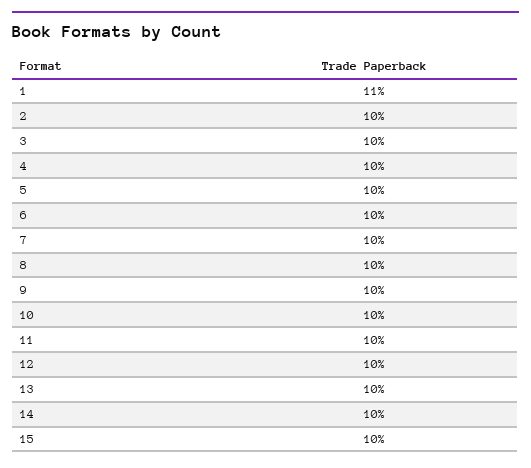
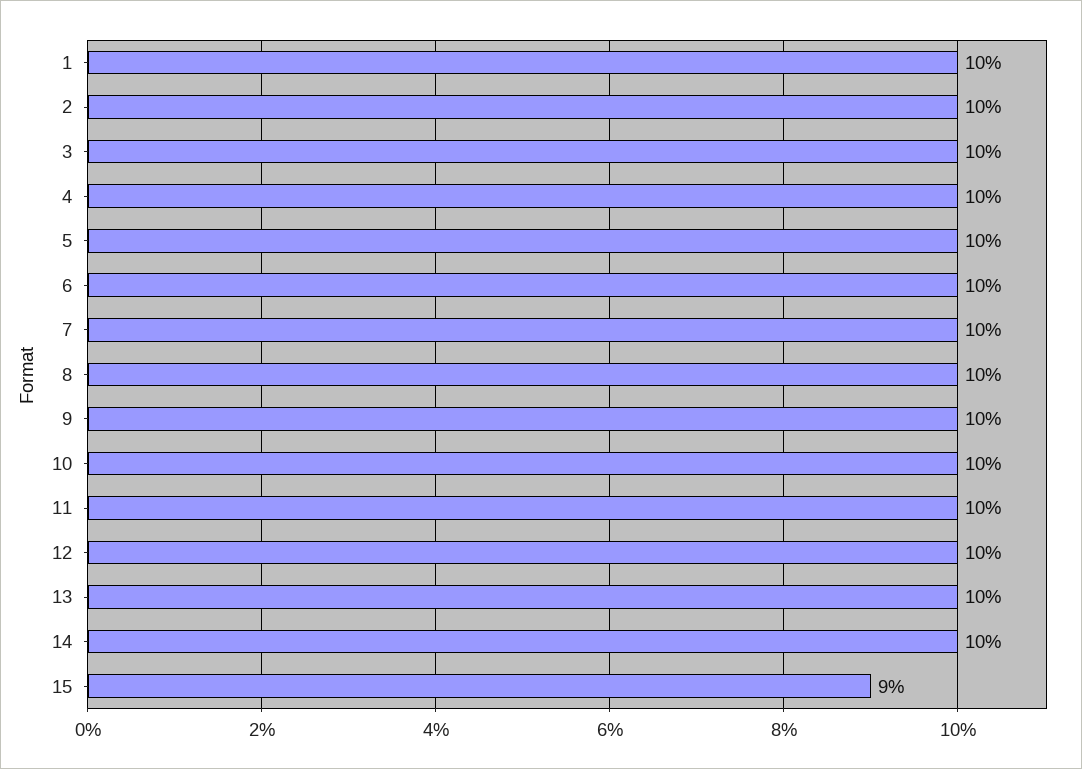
  {
-   "1": 11,
+   "1": 10,
    "2": 10,
    "3": 10,
    "4": 10,
    "5": 10,
    "6": 10,
    "7": 10,
    "8": 10,
    "9": 10,
    "10": 10,
    "11": 10,
    "12": 10,
    "13": 10,
    "14": 10,
-   "15": 10
+   "15": 9
  }

